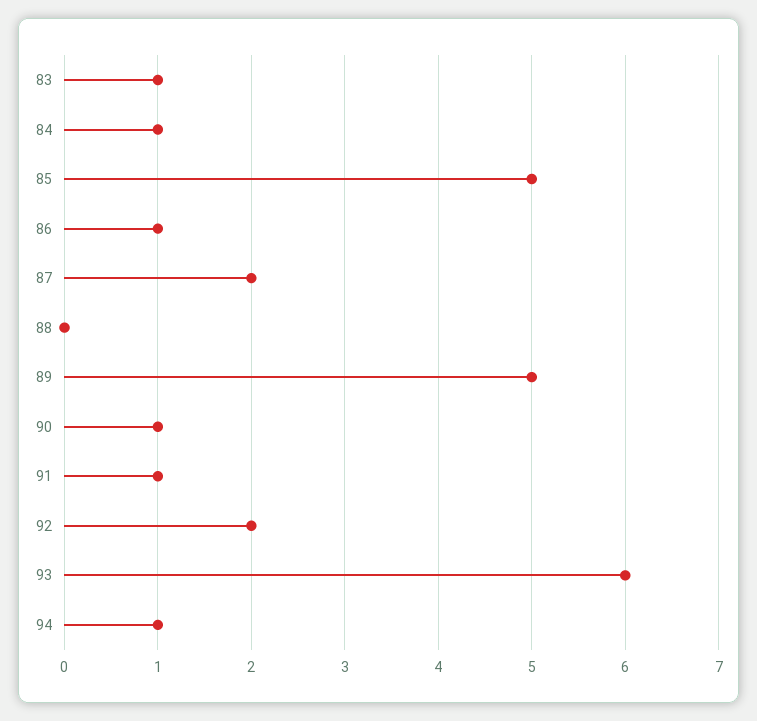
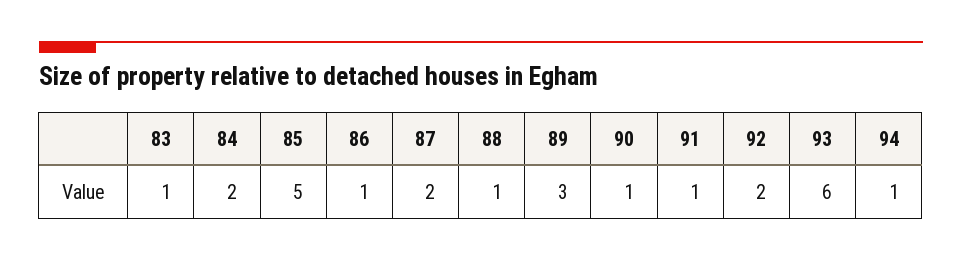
  {
    "83": 1,
-   "84": 1,
+   "84": 2,
    "85": 5,
    "86": 1,
    "87": 2,
-   "88": 0,
+   "88": 1,
-   "89": 5,
+   "89": 3,
    "90": 1,
    "91": 1,
    "92": 2,
    "93": 6,
    "94": 1
  }

